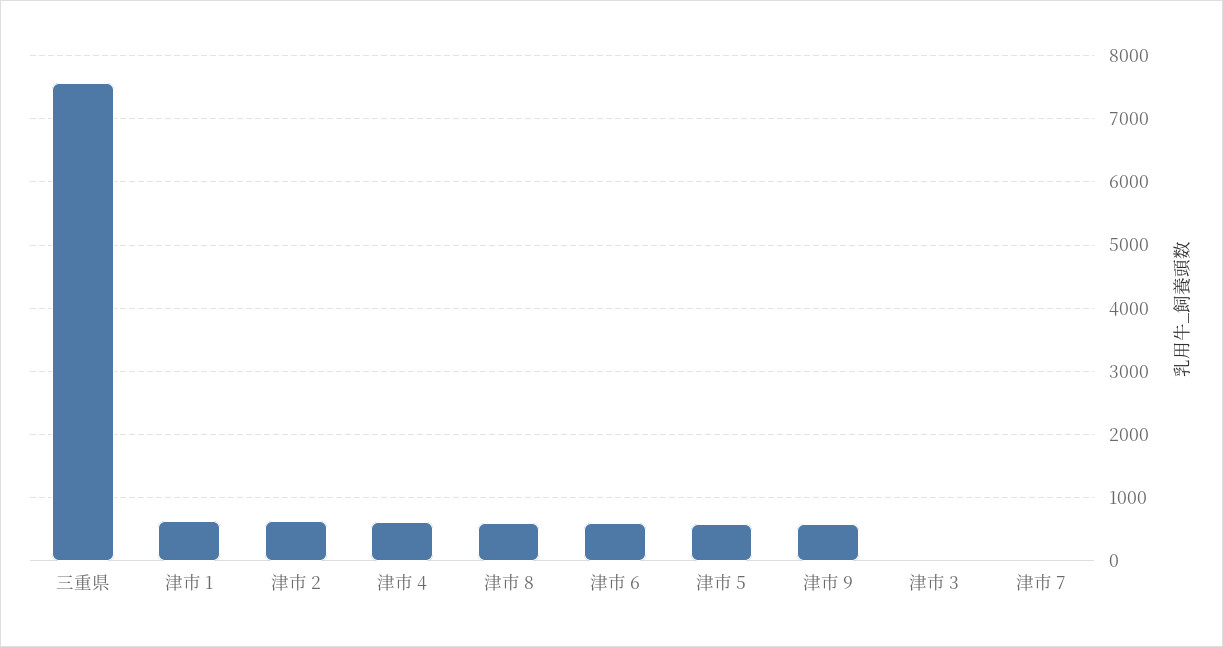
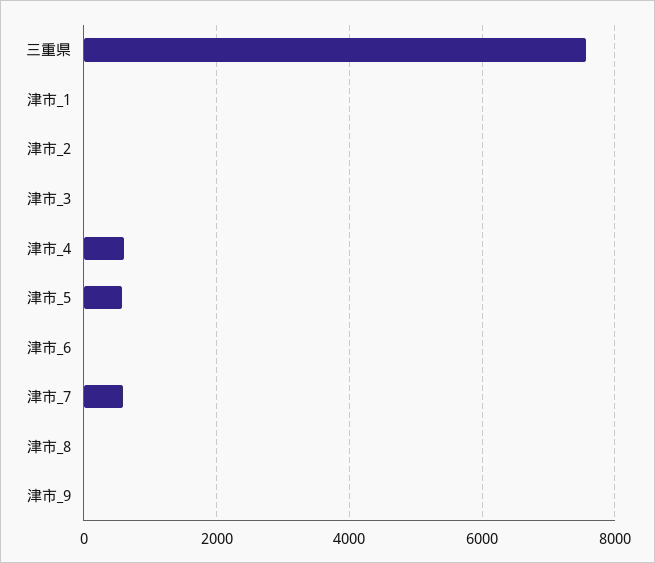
  {
    "三重県": 7600,
-   "津市 1": 600,
+   "津市 1": 0,
-   "津市 2": 600,
+   "津市 2": 0,
    "津市 4": 600,
-   "津市 8": 600,
+   "津市 8": 0,
-   "津市 6": 600,
+   "津市 6": 0,
    "津市 5": 600,
-   "津市 9": 600,
+   "津市 9": 0,
    "津市 3": 0,
-   "津市 7": 0
+   "津市 7": 600
  }

